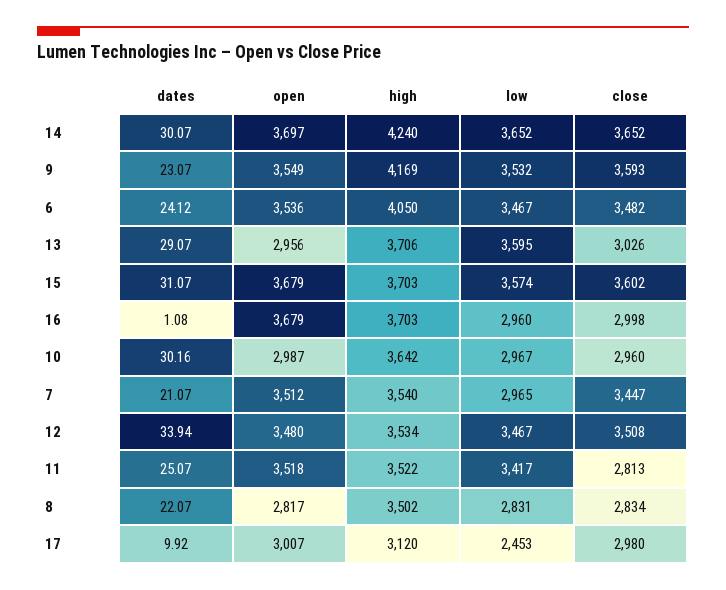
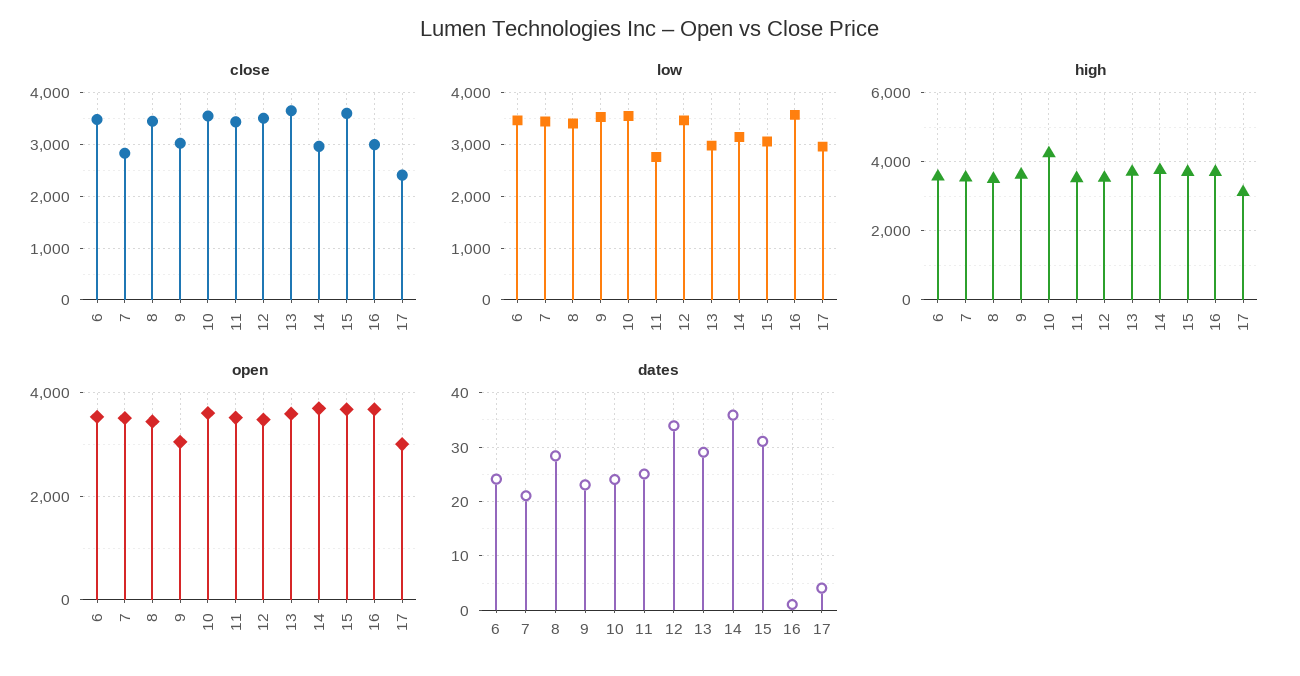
  {
    "dates": {
-     "14": 30.07,
+     "14": 36,
      "9": 23.07,
      "6": 24.12,
      "13": 29.07,
      "15": 31.07,
      "16": 1.08,
-     "10": 30.16,
+     "10": 24,
      "7": 21.07,
      "12": 33.94,
      "11": 25.07,
-     "8": 22.07,
+     "8": 28,
-     "17": 9.92
+     "17": 4
    },
    "open": {
      "14": 3697,
-     "9": 3549,
+     "9": 3000,
      "6": 3536,
-     "13": 2956,
+     "13": 3600,
      "15": 3679,
      "16": 3679,
-     "10": 2987,
+     "10": 3600,
      "7": 3512,
      "12": 3480,
      "11": 3518,
-     "8": 2817,
+     "8": 3400,
      "17": 3007
    },
    "high": {
-     "14": 4240,
+     "14": 3800,
-     "9": 4169,
+     "9": 3600,
-     "6": 4050,
+     "6": 3600,
      "13": 3706,
      "15": 3703,
      "16": 3703,
-     "10": 3642,
+     "10": 4200,
      "7": 3540,
      "12": 3534,
      "11": 3522,
      "8": 3502,
      "17": 3120
    },
    "low": {
-     "14": 3652,
+     "14": 3200,
      "9": 3532,
      "6": 3467,
-     "13": 3595,
+     "13": 3000,
-     "15": 3574,
+     "15": 3000,
-     "16": 2960,
+     "16": 3600,
-     "10": 2967,
+     "10": 3600,
-     "7": 2965,
+     "7": 3400,
      "12": 3467,
-     "11": 3417,
+     "11": 2800,
-     "8": 2831,
+     "8": 3400,
-     "17": 2453
+     "17": 3000
    },
    "close": {
-     "14": 3652,
+     "14": 3000,
-     "9": 3593,
+     "9": 3000,
      "6": 3482,
-     "13": 3026,
+     "13": 3600,
      "15": 3602,
      "16": 2998,
-     "10": 2960,
+     "10": 3600,
-     "7": 3447,
+     "7": 2800,
      "12": 3508,
-     "11": 2813,
+     "11": 3400,
-     "8": 2834,
+     "8": 3400,
-     "17": 2980
+     "17": 2400
    }
  }

